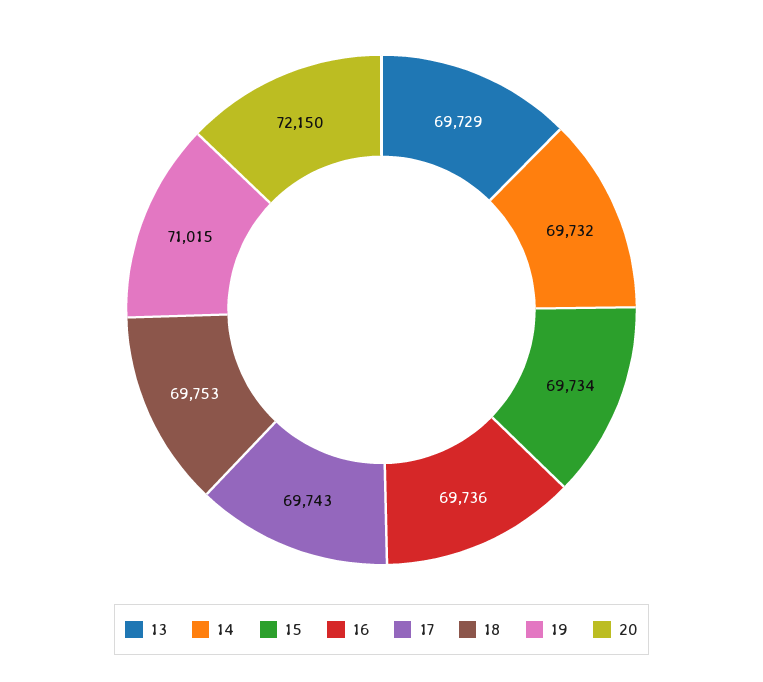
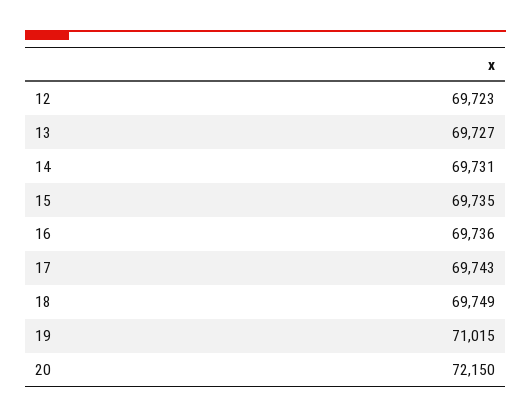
  {
-   "13": 69729,
+   "13": 69727,
-   "14": 69732,
+   "14": 69731,
-   "15": 69734,
+   "15": 69735,
    "16": 69736,
    "17": 69743,
-   "18": 69753,
+   "18": 69749,
    "19": 71015,
-   "20": 72150
+   "20": 72150,
+   "12": 69723
  }

